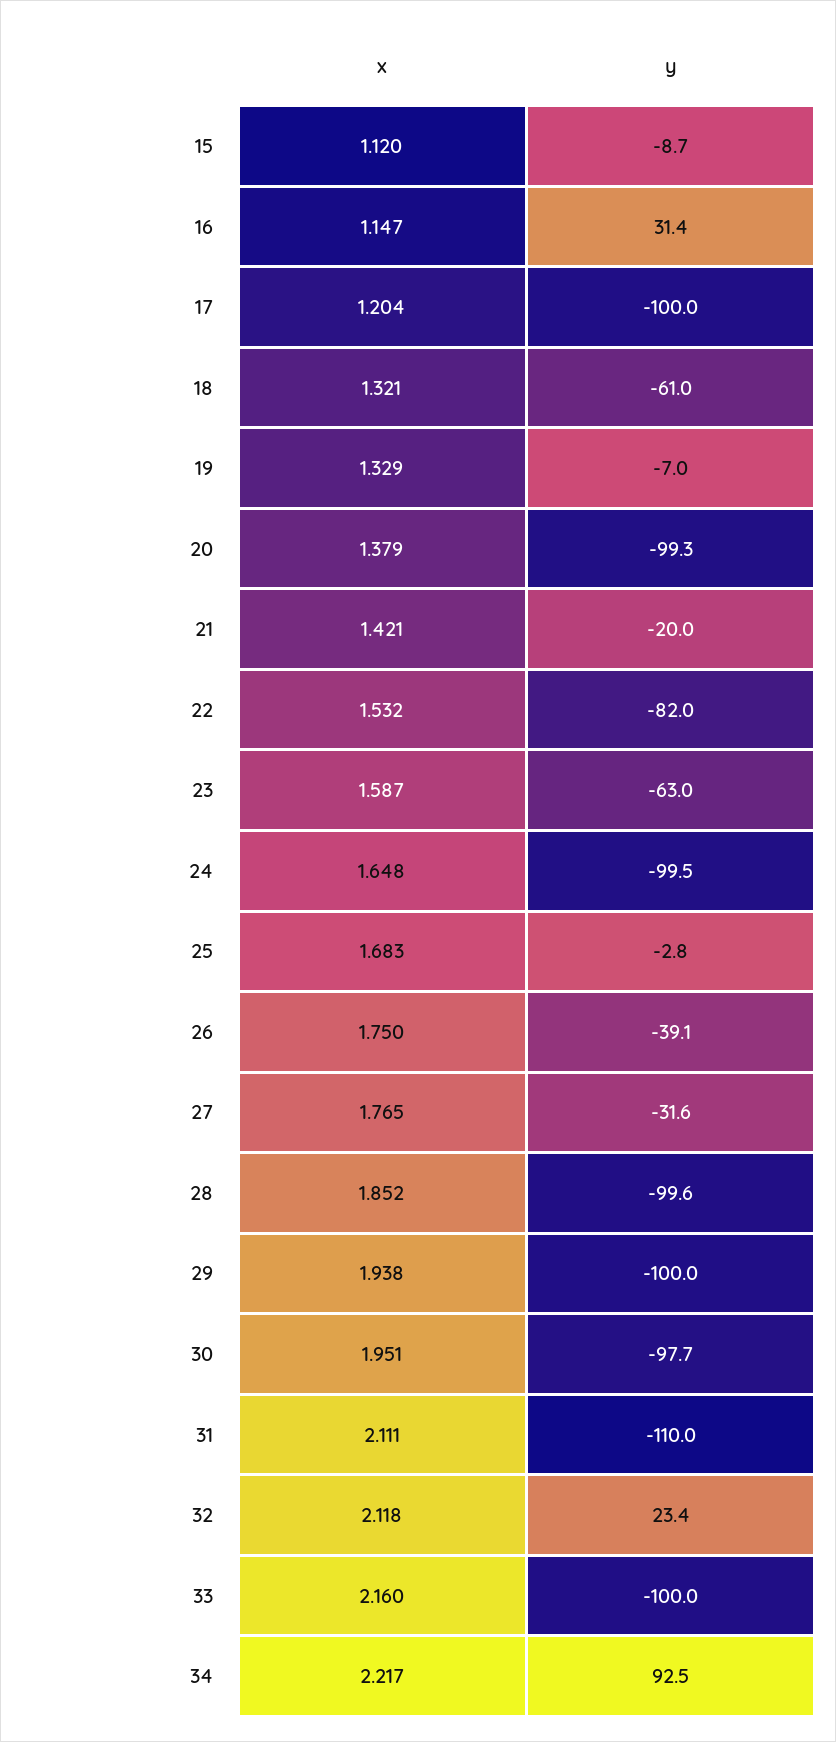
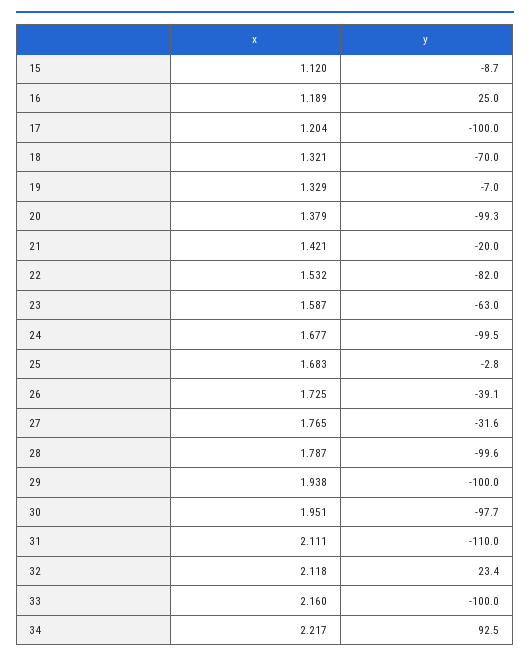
  {
    "x": {
      "15": 1.12,
-     "16": 1.147,
+     "16": 1.189,
      "17": 1.204,
      "18": 1.321,
      "19": 1.329,
      "20": 1.379,
      "21": 1.421,
      "22": 1.532,
      "23": 1.587,
-     "24": 1.648,
+     "24": 1.677,
      "25": 1.683,
-     "26": 1.75,
+     "26": 1.725,
      "27": 1.765,
-     "28": 1.852,
+     "28": 1.787,
      "29": 1.938,
      "30": 1.951,
      "31": 2.111,
      "32": 2.118,
      "33": 2.16,
      "34": 2.217
    },
    "y": {
      "15": -8.7,
-     "16": 31.4,
+     "16": 25,
      "17": -100,
-     "18": -61,
+     "18": -70,
      "19": -7,
      "20": -99.3,
      "21": -20,
      "22": -82,
      "23": -63,
      "24": -99.5,
      "25": -2.8,
      "26": -39.1,
      "27": -31.6,
      "28": -99.6,
      "29": -100,
      "30": -97.7,
      "31": -110,
      "32": 23.4,
      "33": -100,
      "34": 92.5
    }
  }

